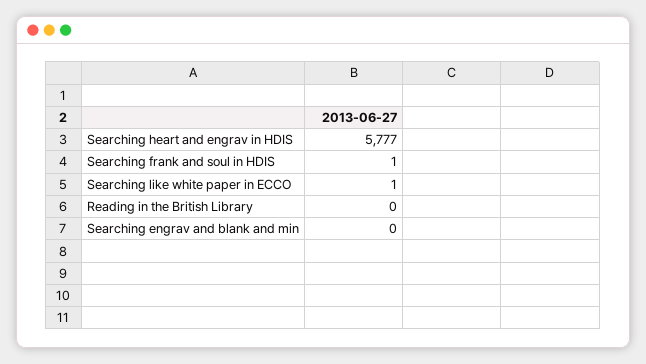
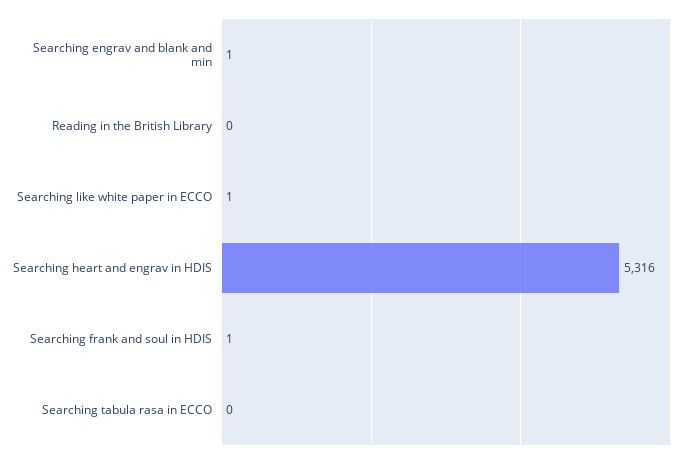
  {
-   "Searching heart and engrav in HDIS": 5777,
+   "Searching heart and engrav in HDIS": 5316,
    "Searching frank and soul in HDIS": 1,
    "Searching like white paper in ECCO": 1,
    "Reading in the British Library": 0,
-   "Searching engrav and blank and min": 0
+   "Searching engrav and blank and min": 1,
+   "Searching tabula rasa in ECCO": 0
  }

